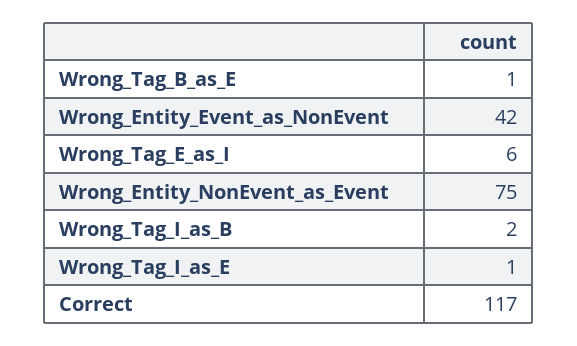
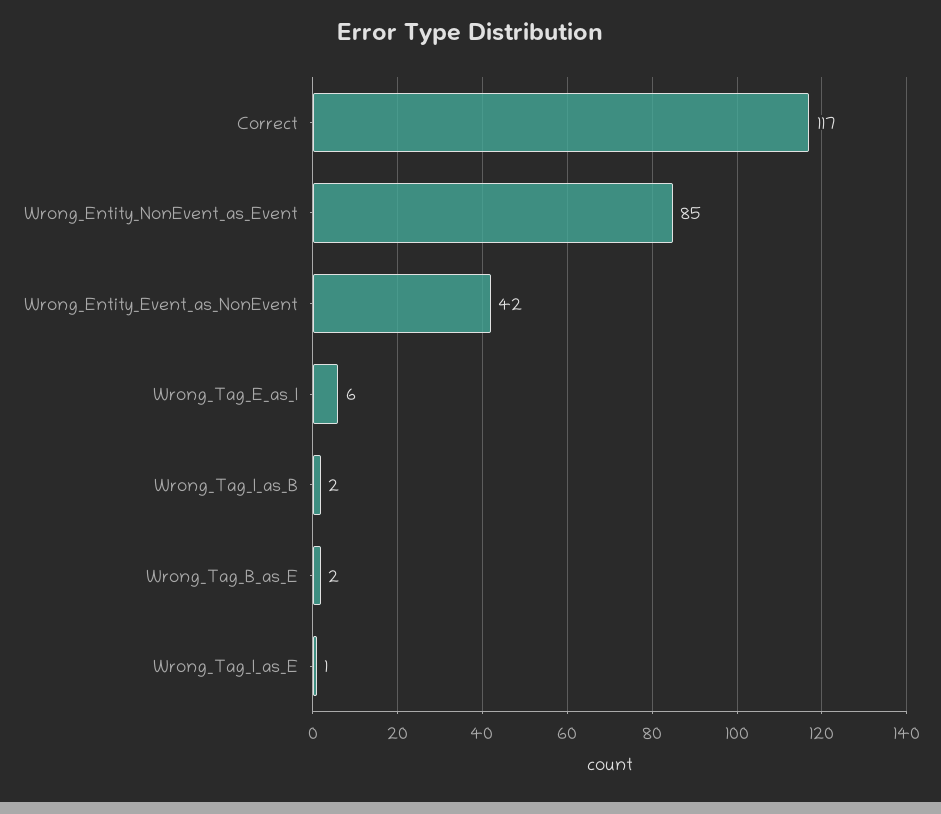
  {
-   "Wrong_Tag_B_as_E": 1,
+   "Wrong_Tag_B_as_E": 2,
    "Wrong_Entity_Event_as_NonEvent": 42,
    "Wrong_Tag_E_as_I": 6,
-   "Wrong_Entity_NonEvent_as_Event": 75,
+   "Wrong_Entity_NonEvent_as_Event": 85,
    "Wrong_Tag_I_as_B": 2,
    "Wrong_Tag_I_as_E": 1,
    "Correct": 117
  }

